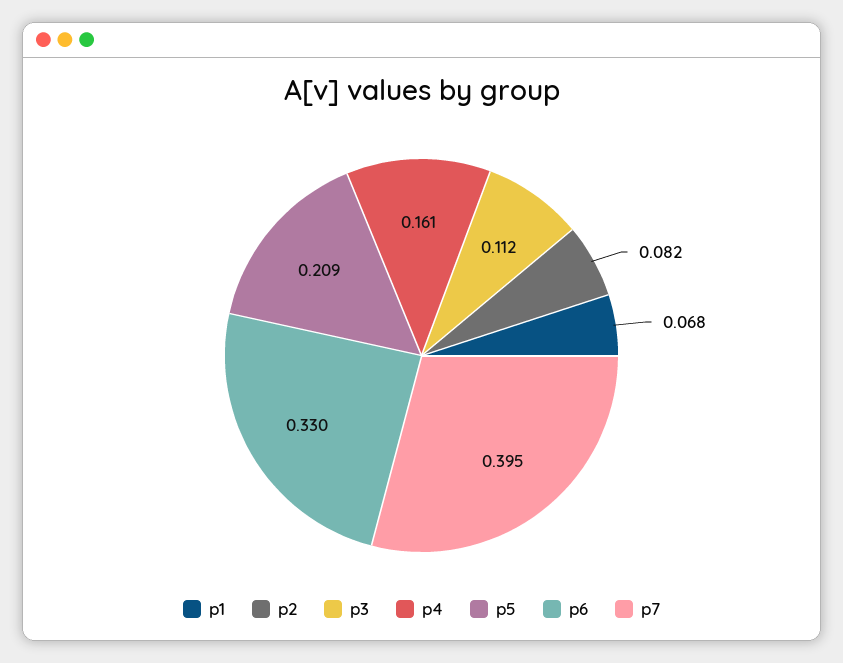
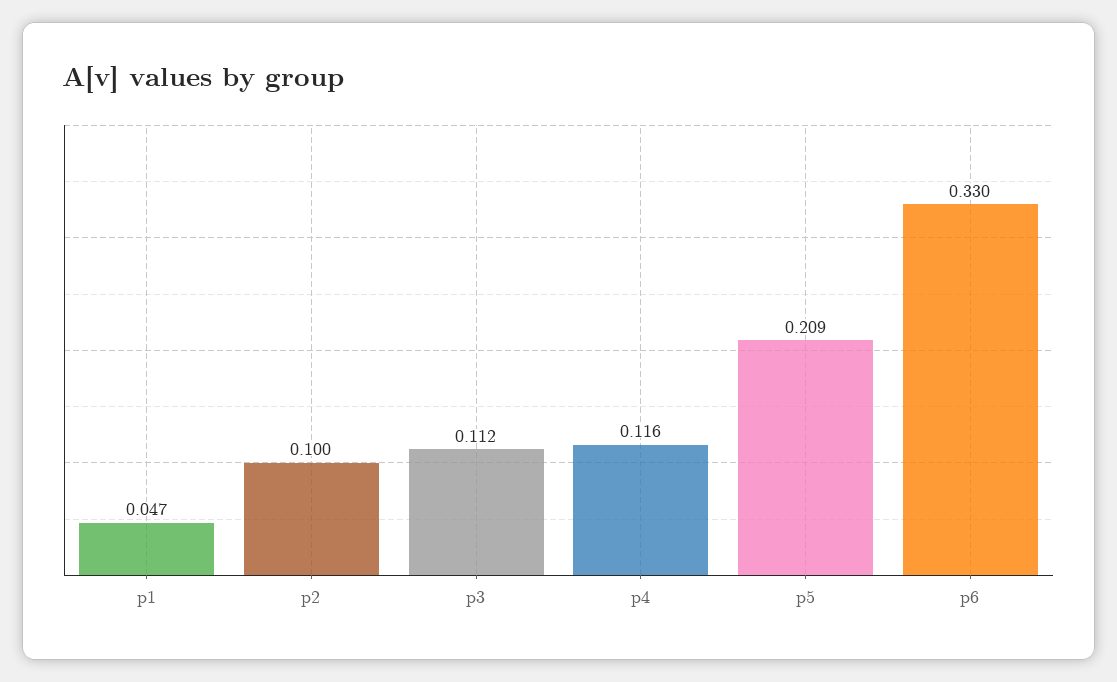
  {
-   "p1": 0.068,
+   "p1": 0.047,
-   "p2": 0.082,
+   "p2": 0.1,
    "p3": 0.112,
-   "p4": 0.161,
+   "p4": 0.116,
    "p5": 0.209,
-   "p6": 0.33,
+   "p6": 0.33
-   "p7": 0.395
  }

